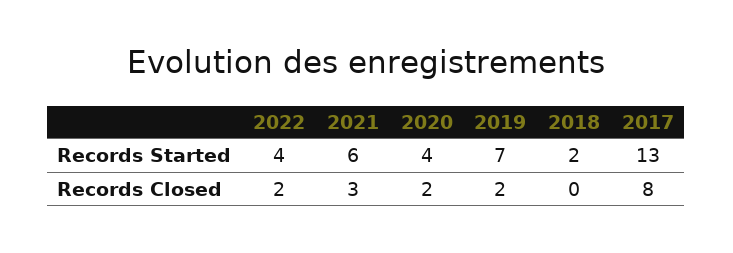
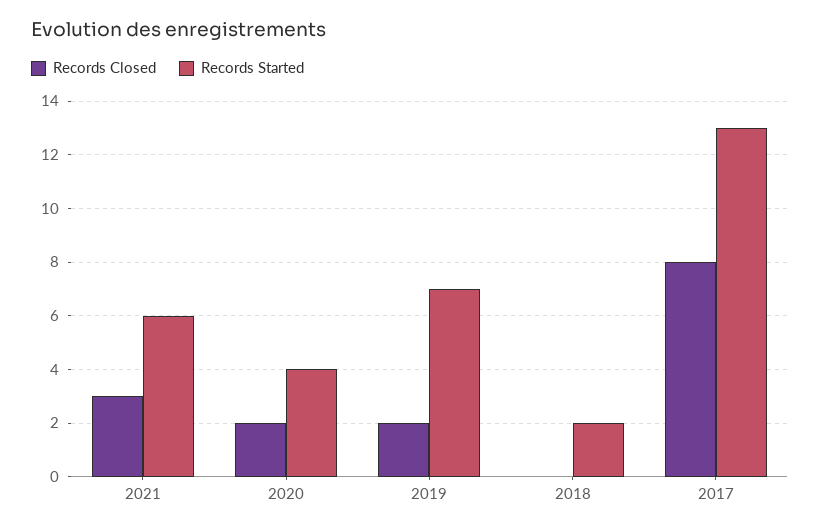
  {
    "Records Started": {
-     "2022": 4,
      "2021": 6,
      "2020": 4,
      "2019": 7,
      "2018": 2,
      "2017": 13
    },
    "Records Closed": {
-     "2022": 2,
      "2021": 3,
      "2020": 2,
      "2019": 2,
      "2018": 0,
      "2017": 8
    }
  }

